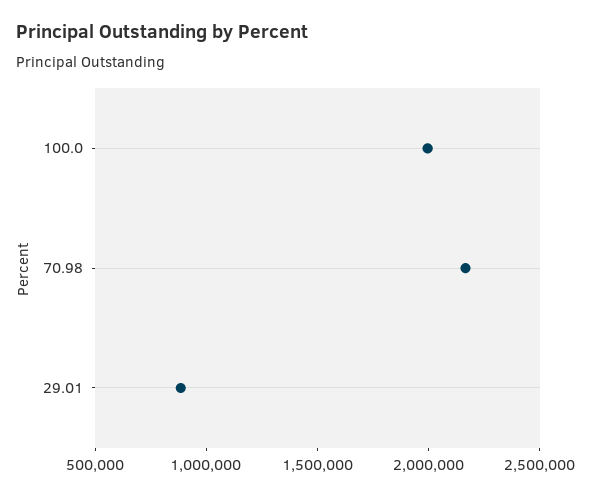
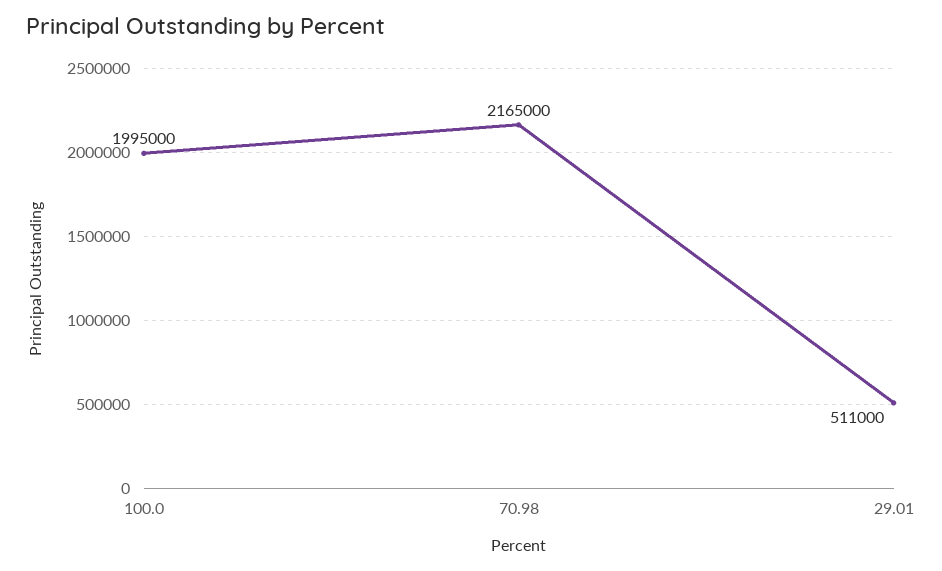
  {
    "100.0": 1995000,
    "70.98": 2165000,
-   "29.01": 900000
+   "29.01": 511000
  }

